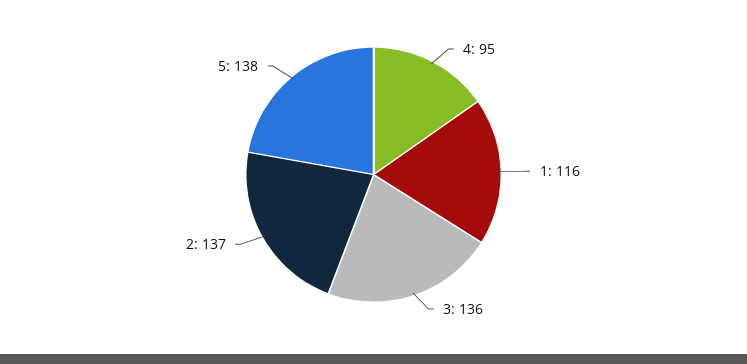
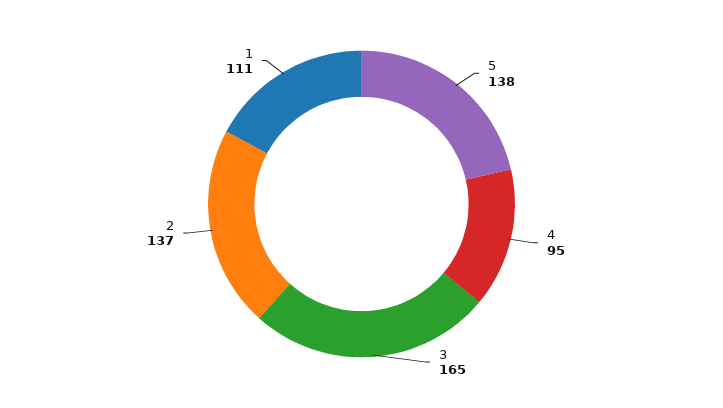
  {
    "4": 95,
-   "1": 116,
+   "1": 111,
-   "3": 136,
+   "3": 165,
    "2": 137,
    "5": 138
  }

